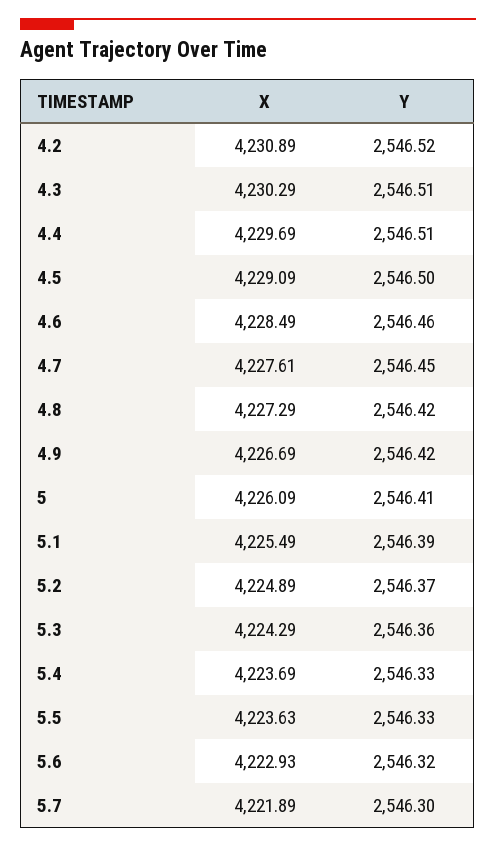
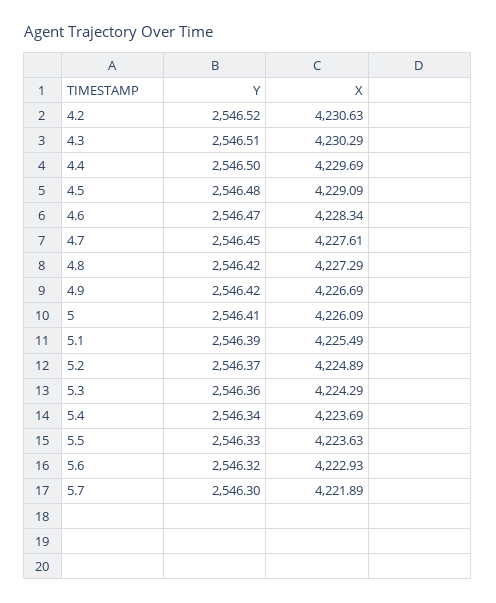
  {
    "X": {
-     "4.2": 4230.89,
+     "4.2": 4230.63,
      "4.3": 4230.29,
      "4.4": 4229.69,
      "4.5": 4229.09,
-     "4.6": 4228.49,
+     "4.6": 4228.34,
      "4.7": 4227.61,
      "4.8": 4227.29,
      "4.9": 4226.69,
      "5": 4226.09,
      "5.1": 4225.49,
      "5.2": 4224.89,
      "5.3": 4224.29,
      "5.4": 4223.69,
      "5.5": 4223.63,
      "5.6": 4222.93,
      "5.7": 4221.89
    },
    "Y": {
      "4.2": 2546.52,
      "4.3": 2546.51,
-     "4.4": 2546.51,
+     "4.4": 2546.5,
-     "4.5": 2546.5,
+     "4.5": 2546.48,
-     "4.6": 2546.46,
+     "4.6": 2546.47,
      "4.7": 2546.45,
      "4.8": 2546.42,
      "4.9": 2546.42,
      "5": 2546.41,
      "5.1": 2546.39,
      "5.2": 2546.37,
      "5.3": 2546.36,
-     "5.4": 2546.33,
+     "5.4": 2546.34,
      "5.5": 2546.33,
      "5.6": 2546.32,
      "5.7": 2546.3
    }
  }

